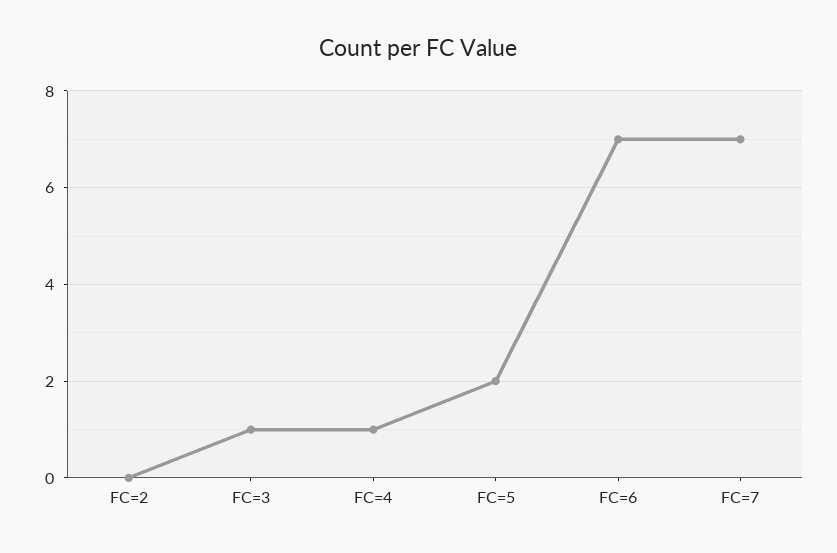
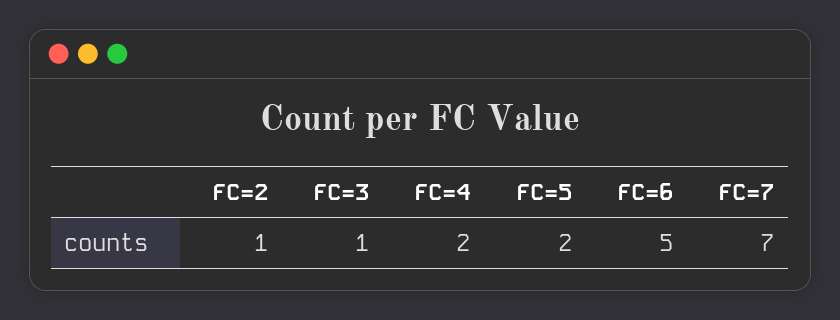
  {
-   "FC=2": 0,
+   "FC=2": 1,
    "FC=3": 1,
-   "FC=4": 1,
+   "FC=4": 2,
    "FC=5": 2,
-   "FC=6": 7,
+   "FC=6": 5,
    "FC=7": 7
  }

